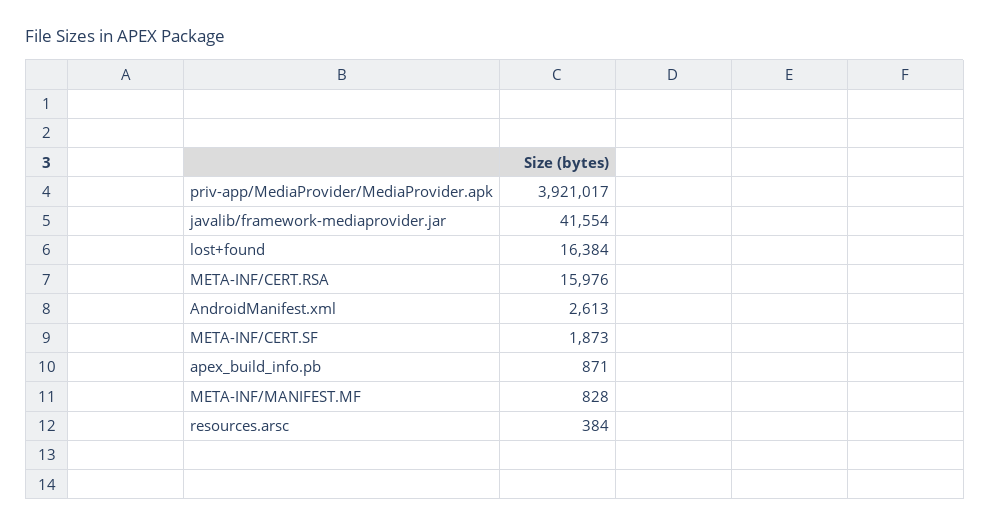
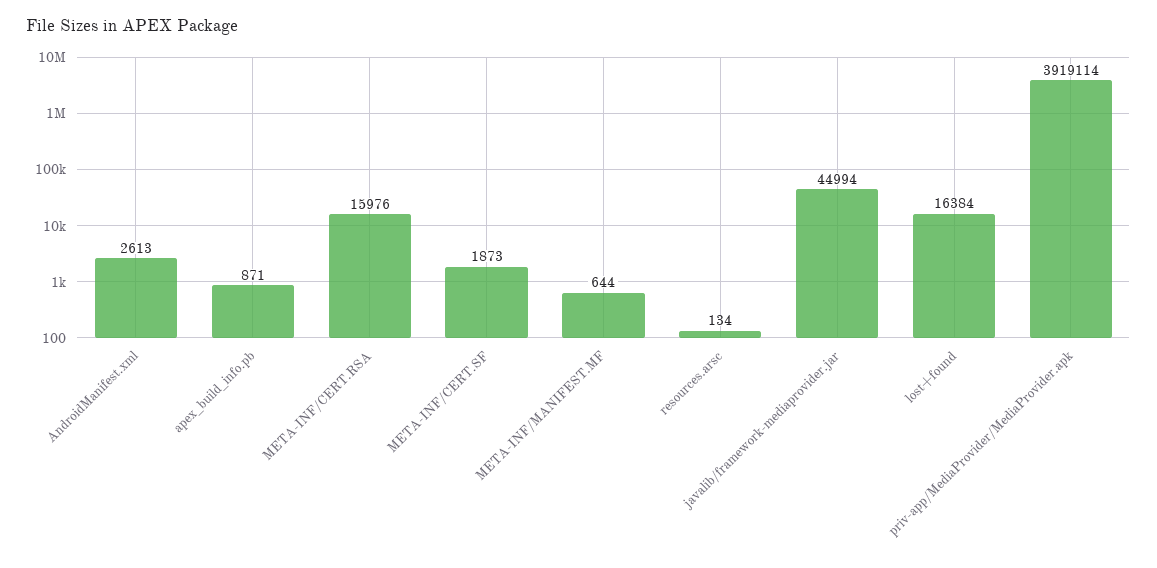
  {
-   "priv-app/MediaProvider/MediaProvider.apk": 3921017,
+   "priv-app/MediaProvider/MediaProvider.apk": 3919114,
-   "javalib/framework-mediaprovider.jar": 41554,
+   "javalib/framework-mediaprovider.jar": 44994,
    "lost+found": 16384,
    "META-INF/CERT.RSA": 15976,
    "AndroidManifest.xml": 2613,
    "META-INF/CERT.SF": 1873,
    "apex_build_info.pb": 871,
-   "META-INF/MANIFEST.MF": 828,
+   "META-INF/MANIFEST.MF": 644,
-   "resources.arsc": 384
+   "resources.arsc": 134
  }

